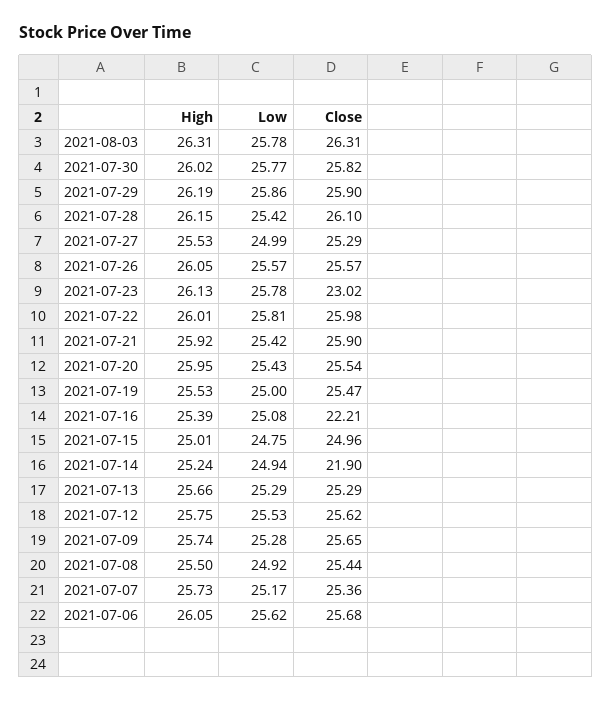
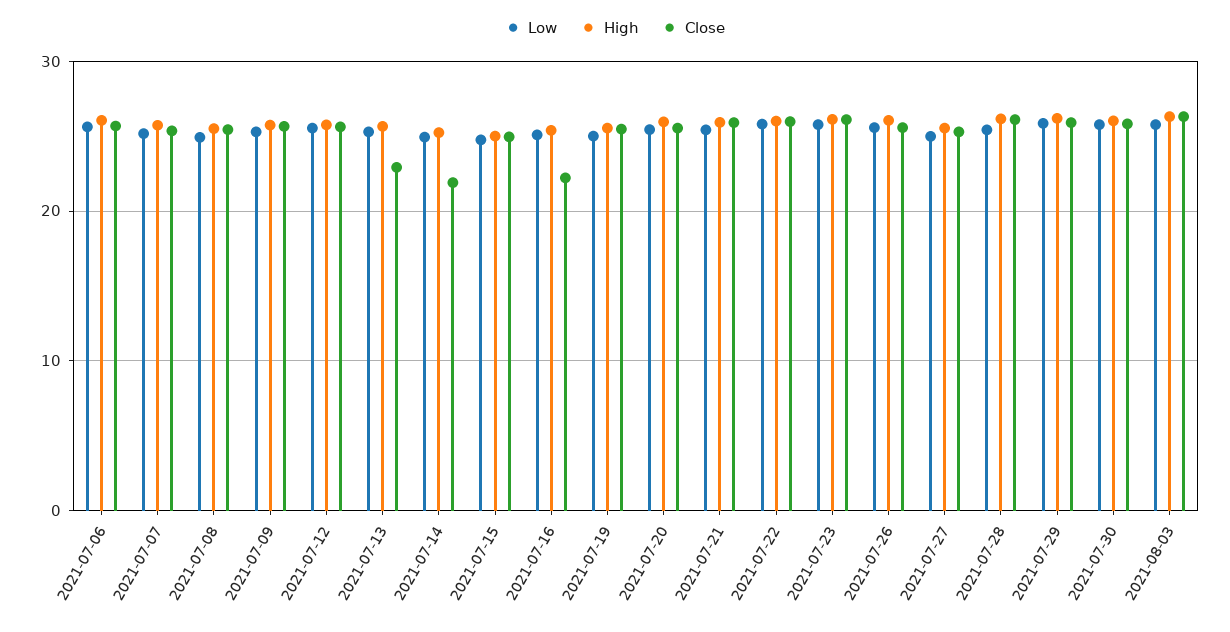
  {
    "High": {
      "2021-08-03": 26.31,
      "2021-07-30": 26.02,
      "2021-07-29": 26.19,
      "2021-07-28": 26.15,
      "2021-07-27": 25.53,
      "2021-07-26": 26.05,
      "2021-07-23": 26.13,
      "2021-07-22": 26.01,
      "2021-07-21": 25.92,
      "2021-07-20": 25.95,
      "2021-07-19": 25.53,
      "2021-07-16": 25.39,
      "2021-07-15": 25.01,
      "2021-07-14": 25.24,
      "2021-07-13": 25.66,
      "2021-07-12": 25.75,
      "2021-07-09": 25.74,
      "2021-07-08": 25.5,
      "2021-07-07": 25.73,
      "2021-07-06": 26.05
    },
    "Low": {
      "2021-08-03": 25.78,
      "2021-07-30": 25.77,
      "2021-07-29": 25.86,
      "2021-07-28": 25.42,
      "2021-07-27": 24.99,
      "2021-07-26": 25.57,
      "2021-07-23": 25.78,
      "2021-07-22": 25.81,
      "2021-07-21": 25.42,
      "2021-07-20": 25.43,
      "2021-07-19": 25,
      "2021-07-16": 25.08,
      "2021-07-15": 24.75,
      "2021-07-14": 24.94,
      "2021-07-13": 25.29,
      "2021-07-12": 25.53,
      "2021-07-09": 25.28,
      "2021-07-08": 24.92,
      "2021-07-07": 25.17,
      "2021-07-06": 25.62
    },
    "Close": {
      "2021-08-03": 26.31,
      "2021-07-30": 25.82,
      "2021-07-29": 25.9,
      "2021-07-28": 26.1,
      "2021-07-27": 25.29,
      "2021-07-26": 25.57,
-     "2021-07-23": 23.02,
+     "2021-07-23": 26,
      "2021-07-22": 25.98,
      "2021-07-21": 25.9,
      "2021-07-20": 25.54,
      "2021-07-19": 25.47,
      "2021-07-16": 22.21,
      "2021-07-15": 24.96,
      "2021-07-14": 21.9,
-     "2021-07-13": 25.29,
+     "2021-07-13": 23,
      "2021-07-12": 25.62,
      "2021-07-09": 25.65,
      "2021-07-08": 25.44,
      "2021-07-07": 25.36,
      "2021-07-06": 25.68
    }
  }

